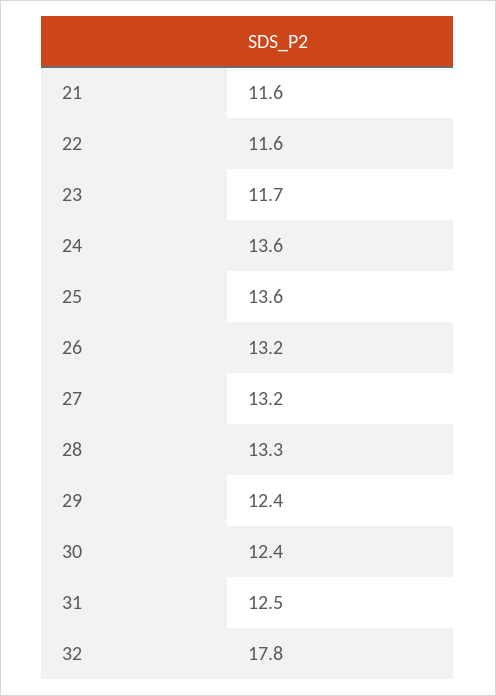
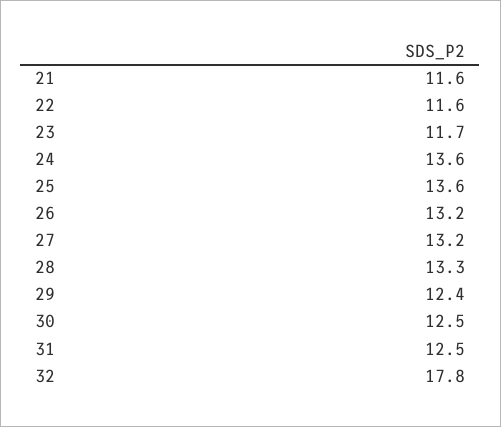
  {
    "21": 11.6,
    "22": 11.6,
    "23": 11.7,
    "24": 13.6,
    "25": 13.6,
    "26": 13.2,
    "27": 13.2,
    "28": 13.3,
    "29": 12.4,
-   "30": 12.4,
+   "30": 12.5,
    "31": 12.5,
    "32": 17.8
  }

